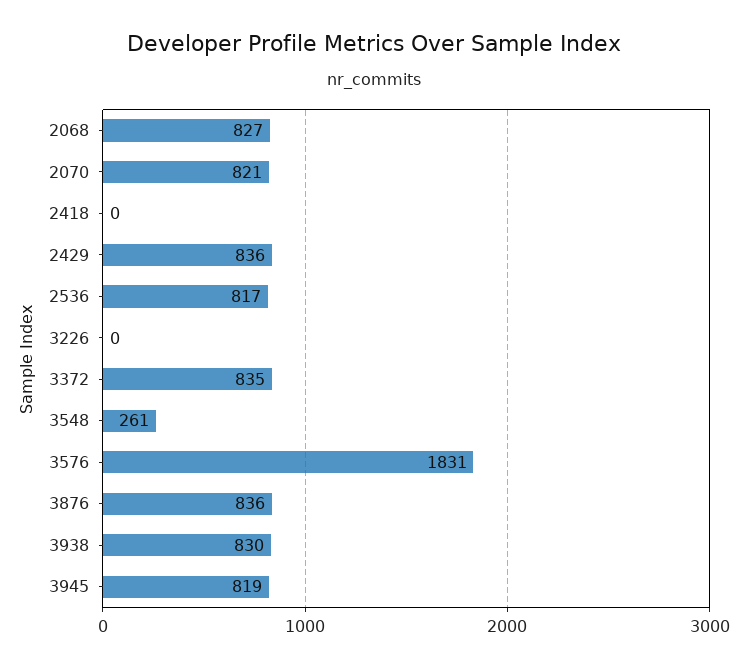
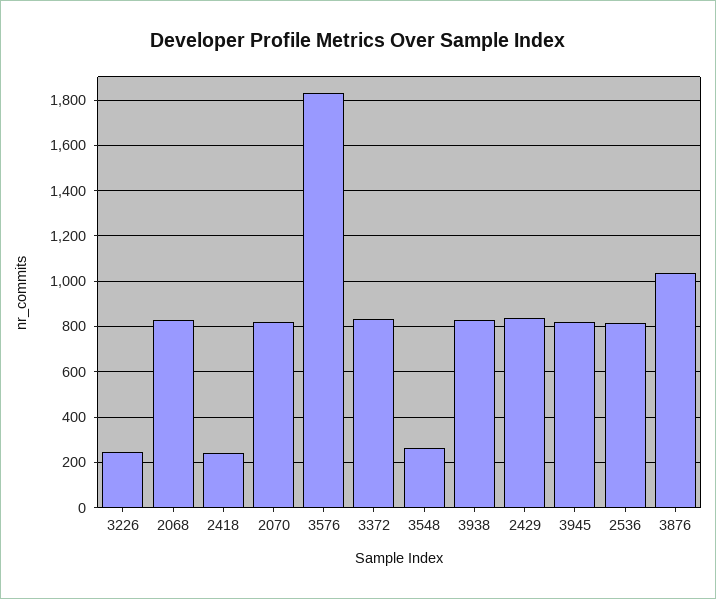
  {
    "2068": 827,
    "2070": 821,
-   "2418": 0,
+   "2418": 250,
    "2429": 836,
    "2536": 817,
-   "3226": 0,
+   "3226": 250,
    "3372": 835,
    "3548": 261,
    "3576": 1831,
-   "3876": 836,
+   "3876": 1050,
    "3938": 830,
    "3945": 819
  }

